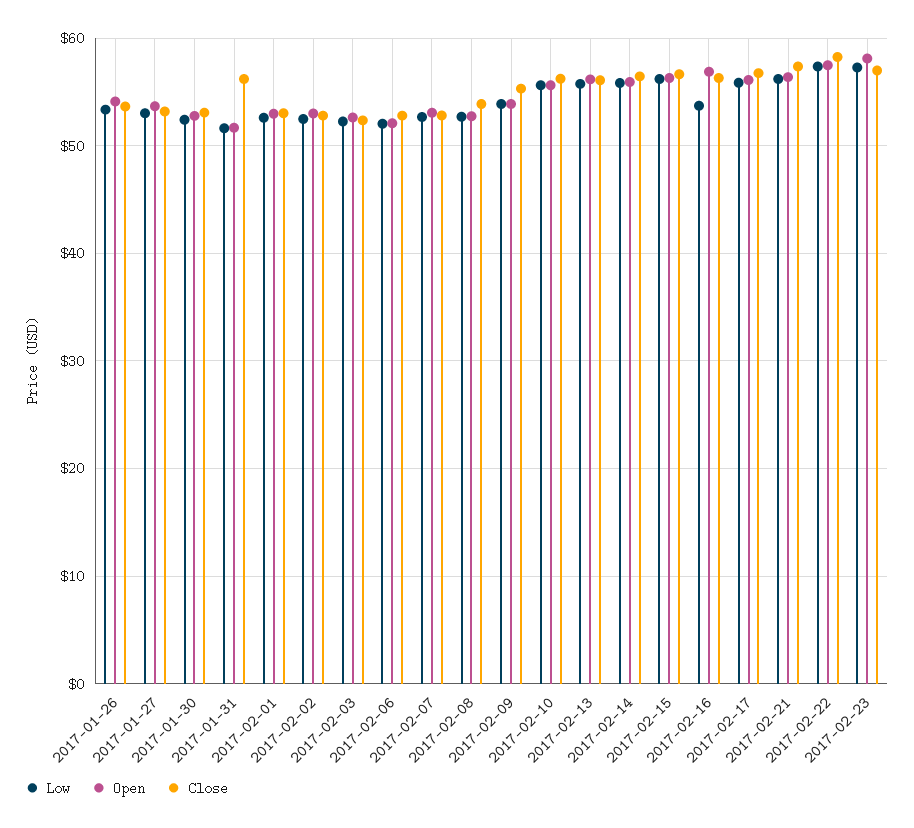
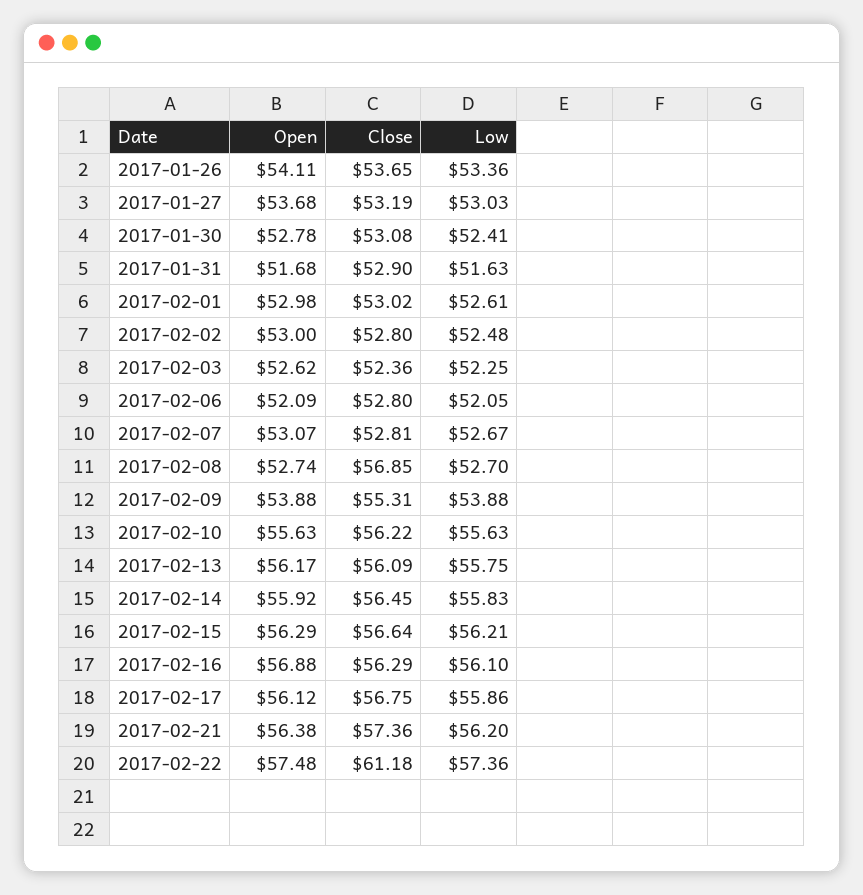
  {
    "Low": {
      "2017-01-26": 53.36,
      "2017-01-27": 53.03,
      "2017-01-30": 52.41,
      "2017-01-31": 51.63,
      "2017-02-01": 52.61,
      "2017-02-02": 52.48,
      "2017-02-03": 52.25,
      "2017-02-06": 52.05,
      "2017-02-07": 52.67,
      "2017-02-08": 52.7,
      "2017-02-09": 53.88,
      "2017-02-10": 55.63,
      "2017-02-13": 55.75,
      "2017-02-14": 55.83,
      "2017-02-15": 56.21,
-     "2017-02-16": 54,
+     "2017-02-16": 56.1,
      "2017-02-17": 55.86,
      "2017-02-21": 56.2,
-     "2017-02-22": 57.36,
+     "2017-02-22": 57.36
-     "2017-02-23": 57
    },
    "Open": {
      "2017-01-26": 54.11,
      "2017-01-27": 53.68,
      "2017-01-30": 52.78,
      "2017-01-31": 51.68,
      "2017-02-01": 52.98,
      "2017-02-02": 53,
      "2017-02-03": 52.62,
      "2017-02-06": 52.09,
      "2017-02-07": 53.07,
      "2017-02-08": 52.74,
      "2017-02-09": 53.88,
      "2017-02-10": 55.63,
      "2017-02-13": 56.17,
      "2017-02-14": 55.92,
      "2017-02-15": 56.29,
      "2017-02-16": 56.88,
      "2017-02-17": 56.12,
      "2017-02-21": 56.38,
-     "2017-02-22": 57.48,
+     "2017-02-22": 57.48
-     "2017-02-23": 58
    },
    "Close": {
      "2017-01-26": 53.65,
      "2017-01-27": 53.19,
      "2017-01-30": 53.08,
-     "2017-01-31": 56,
+     "2017-01-31": 52.9,
      "2017-02-01": 53.02,
      "2017-02-02": 52.8,
      "2017-02-03": 52.36,
      "2017-02-06": 52.8,
      "2017-02-07": 52.81,
-     "2017-02-08": 54,
+     "2017-02-08": 56.85,
      "2017-02-09": 55.31,
      "2017-02-10": 56.22,
      "2017-02-13": 56.09,
      "2017-02-14": 56.45,
      "2017-02-15": 56.64,
      "2017-02-16": 56.29,
      "2017-02-17": 56.75,
      "2017-02-21": 57.36,
-     "2017-02-22": 58,
+     "2017-02-22": 61.18
-     "2017-02-23": 57
    }
  }

